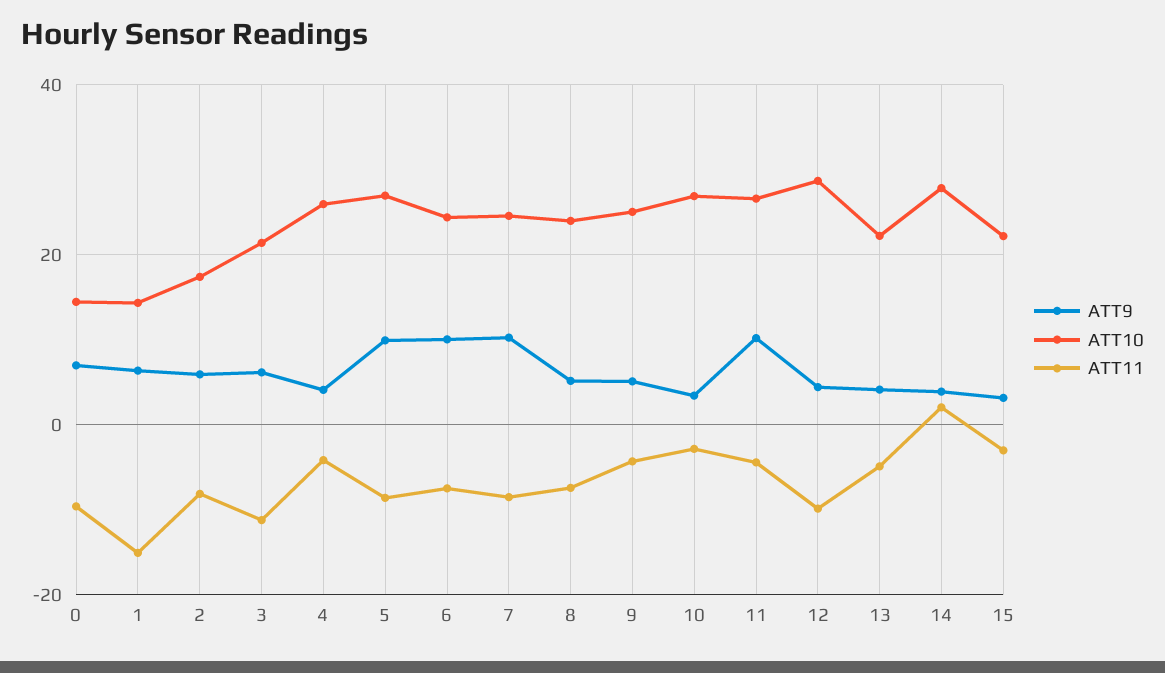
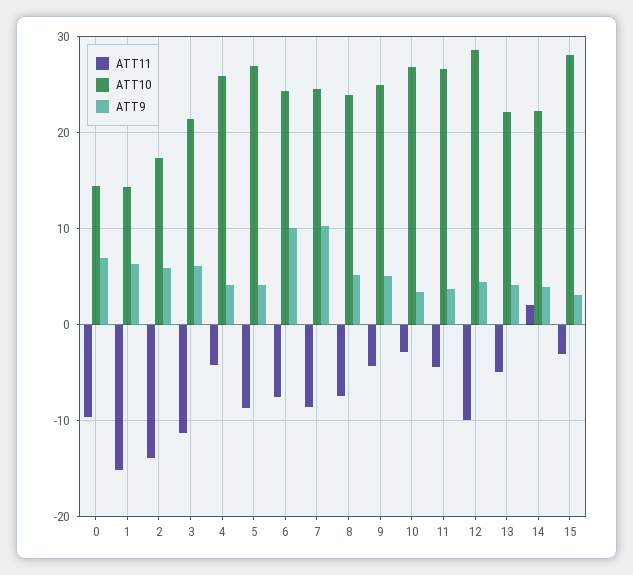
  {
    "ATT9": {
      "0": 7,
      "1": 6,
      "2": 6,
      "3": 6,
      "4": 4,
-     "5": 10,
+     "5": 4,
      "6": 10,
      "7": 10,
      "8": 5,
      "9": 5,
      "10": 3,
-     "11": 10,
+     "11": 4,
      "12": 4,
      "13": 4,
      "14": 4,
      "15": 3
    },
    "ATT10": {
      "0": 14,
      "1": 14,
      "2": 17,
      "3": 21,
      "4": 26,
      "5": 27,
      "6": 24,
      "7": 25,
      "8": 24,
      "9": 25,
      "10": 27,
      "11": 27,
      "12": 29,
      "13": 22,
-     "14": 28,
+     "14": 22,
-     "15": 22
+     "15": 28
    },
    "ATT11": {
      "0": -10,
      "1": -15,
-     "2": -8,
+     "2": -14,
      "3": -11,
      "4": -4,
      "5": -9,
      "6": -8,
      "7": -9,
      "8": -7,
      "9": -4,
      "10": -3,
      "11": -4,
      "12": -10,
      "13": -5,
      "14": 2,
      "15": -3
    }
  }

